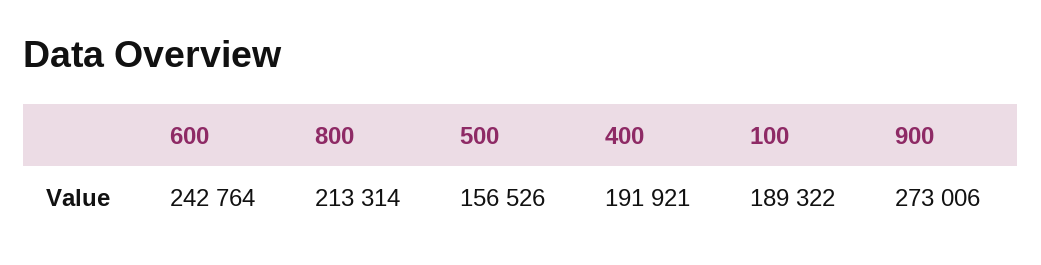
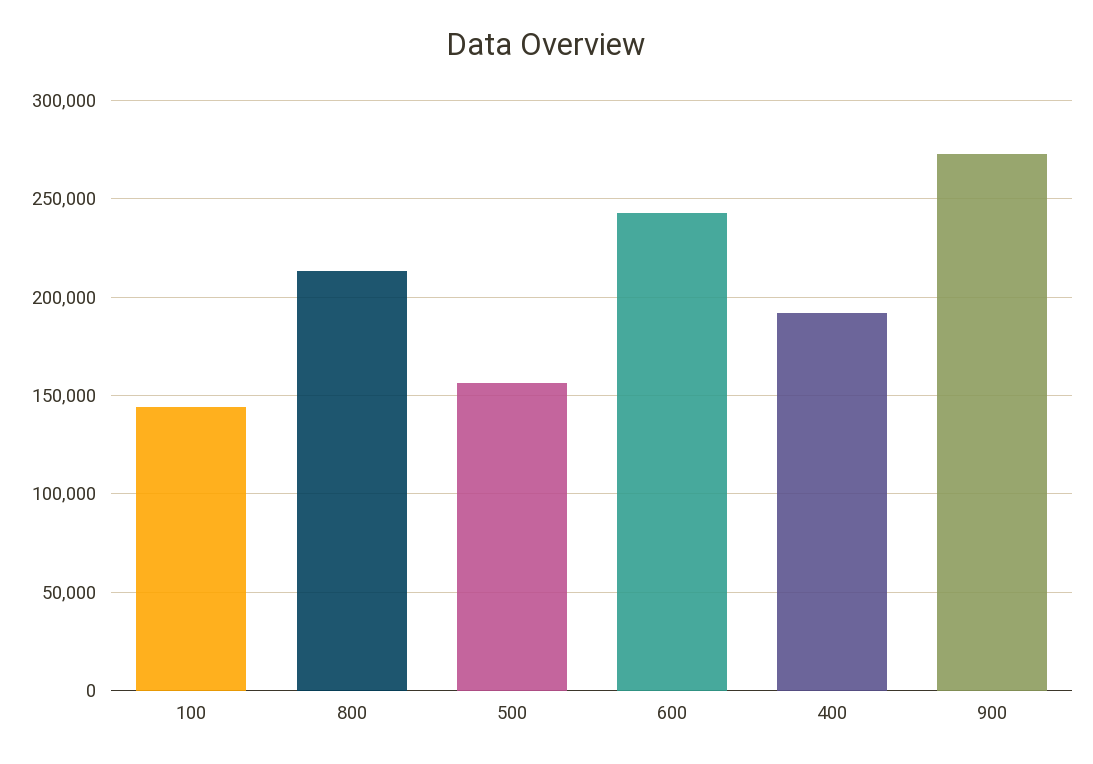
  {
    "600": 242764,
    "800": 213314,
    "500": 156526,
    "400": 191921,
-   "100": 189322,
+   "100": 145000,
    "900": 273006
  }

